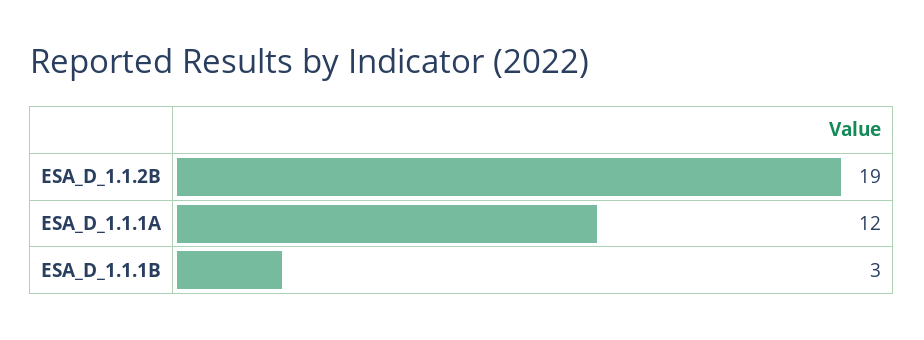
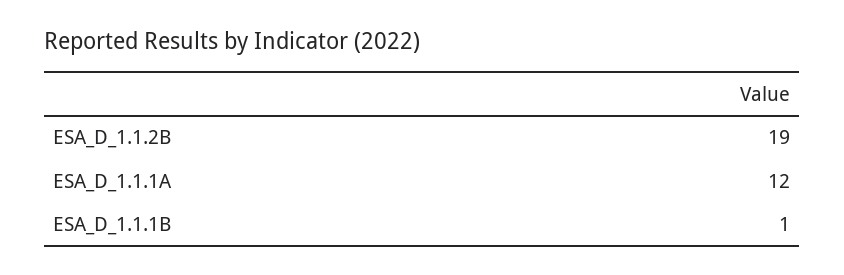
  {
    "ESA_D_1.1.2B": 19,
    "ESA_D_1.1.1A": 12,
-   "ESA_D_1.1.1B": 3
+   "ESA_D_1.1.1B": 1
  }

